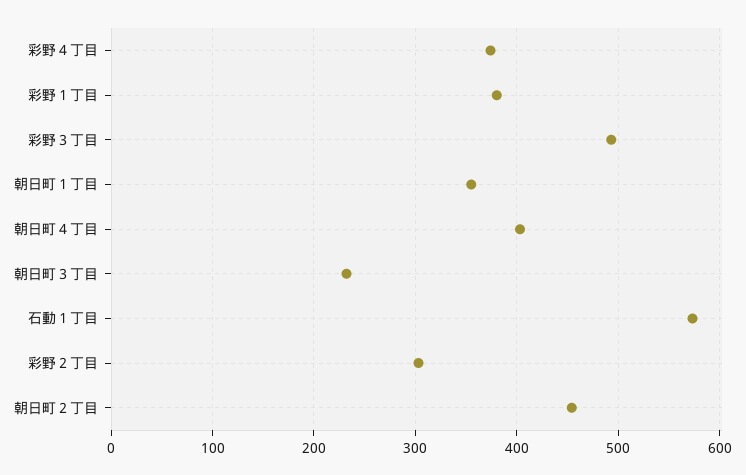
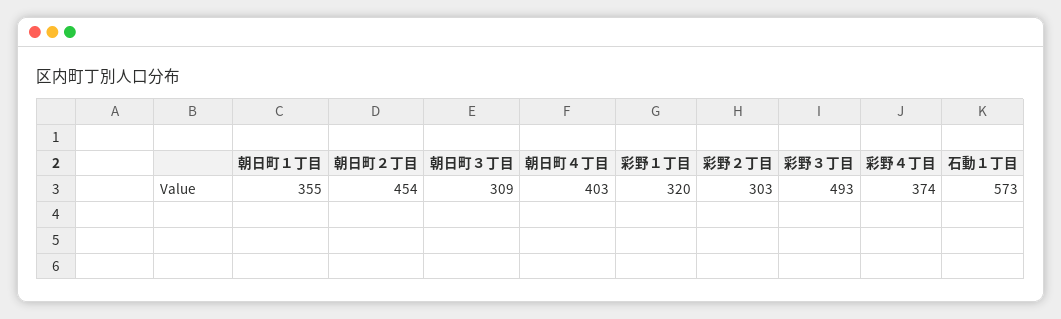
  {
    "彩野４丁目": 374,
-   "彩野１丁目": 380,
+   "彩野１丁目": 320,
    "彩野３丁目": 493,
    "朝日町１丁目": 355,
    "朝日町４丁目": 403,
-   "朝日町３丁目": 230,
+   "朝日町３丁目": 309,
    "石動１丁目": 573,
    "彩野２丁目": 303,
    "朝日町２丁目": 454
  }

